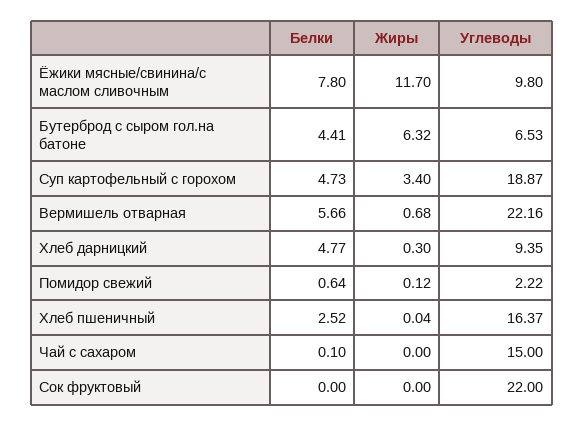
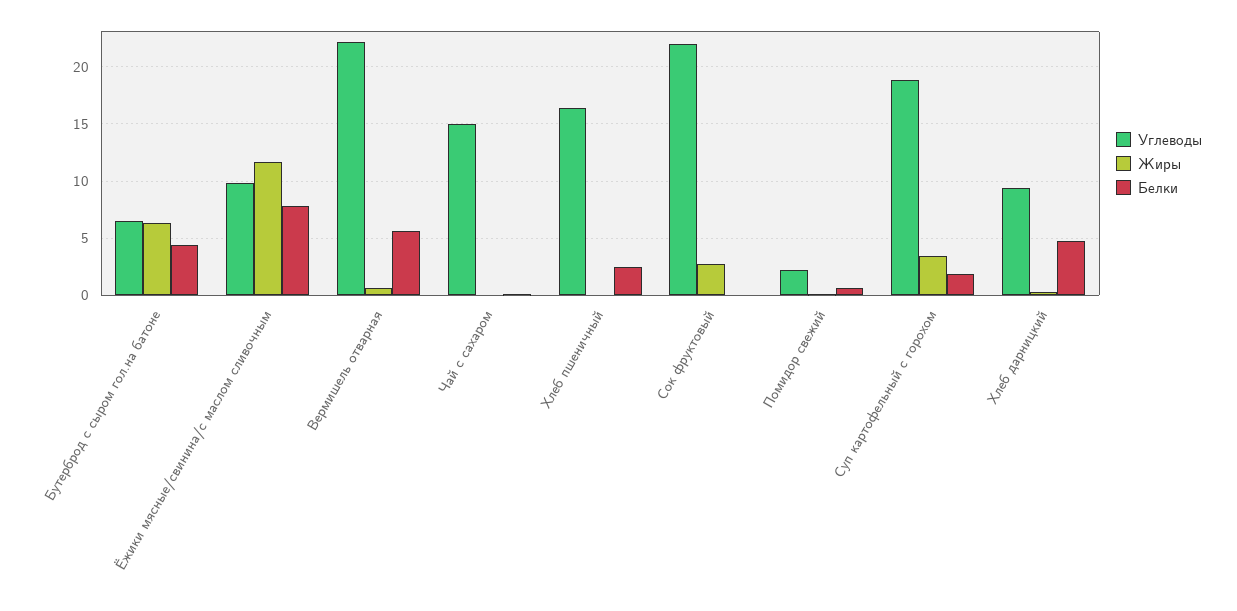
  {
    "Белки": {
      "Ёжики мясные/свинина/с маслом сливочным": 7.8,
      "Бутерброд с сыром гол.на батоне": 4.41,
-     "Суп картофельный с горохом": 4.73,
+     "Суп картофельный с горохом": 2,
      "Вермишель отварная": 5.66,
      "Хлеб дарницкий": 4.77,
      "Помидор свежий": 0.64,
      "Хлеб пшеничный": 2.52,
      "Чай с сахаром": 0.1,
      "Сок фруктовый": 0
    },
    "Жиры": {
      "Ёжики мясные/свинина/с маслом сливочным": 11.7,
      "Бутерброд с сыром гол.на батоне": 6.32,
      "Суп картофельный с горохом": 3.4,
      "Вермишель отварная": 0.68,
      "Хлеб дарницкий": 0.3,
      "Помидор свежий": 0.12,
      "Хлеб пшеничный": 0.04,
      "Чай с сахаром": 0,
-     "Сок фруктовый": 0
+     "Сок фруктовый": 3
    },
    "Углеводы": {
      "Ёжики мясные/свинина/с маслом сливочным": 9.8,
      "Бутерброд с сыром гол.на батоне": 6.53,
      "Суп картофельный с горохом": 18.87,
      "Вермишель отварная": 22.16,
      "Хлеб дарницкий": 9.35,
      "Помидор свежий": 2.22,
      "Хлеб пшеничный": 16.37,
      "Чай с сахаром": 15,
      "Сок фруктовый": 22
    }
  }

